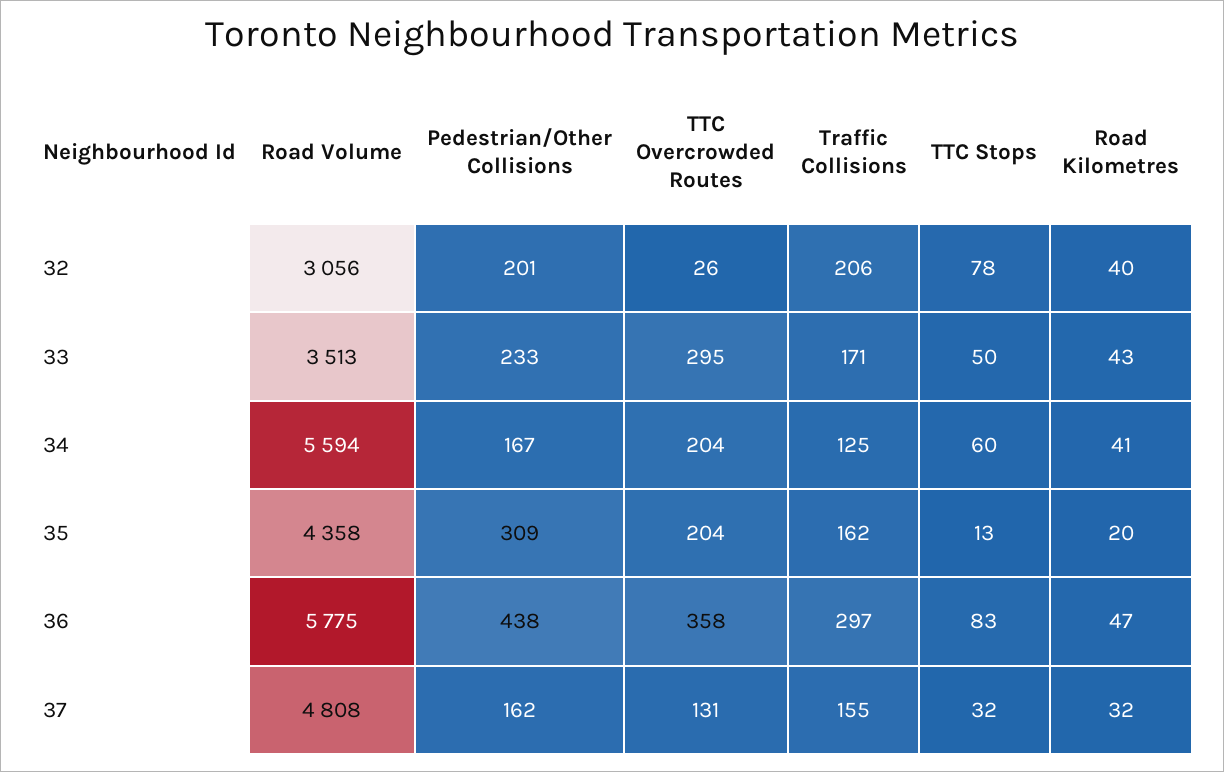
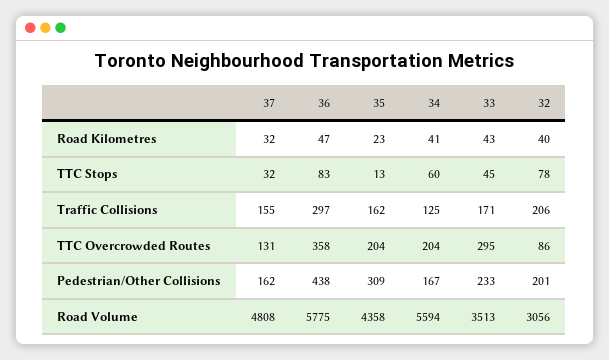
  {
    "Road Volume": {
      "32": 3056,
      "33": 3513,
      "34": 5594,
      "35": 4358,
      "36": 5775,
      "37": 4808
    },
    "Pedestrian/Other Collisions": {
      "32": 201,
      "33": 233,
      "34": 167,
      "35": 309,
      "36": 438,
      "37": 162
    },
    "TTC Overcrowded Routes": {
-     "32": 26,
+     "32": 86,
      "33": 295,
      "34": 204,
      "35": 204,
      "36": 358,
      "37": 131
    },
    "Traffic Collisions": {
      "32": 206,
      "33": 171,
      "34": 125,
      "35": 162,
      "36": 297,
      "37": 155
    },
    "TTC Stops": {
      "32": 78,
-     "33": 50,
+     "33": 45,
      "34": 60,
      "35": 13,
      "36": 83,
      "37": 32
    },
    "Road Kilometres": {
      "32": 40,
      "33": 43,
      "34": 41,
-     "35": 20,
+     "35": 23,
      "36": 47,
      "37": 32
    }
  }

